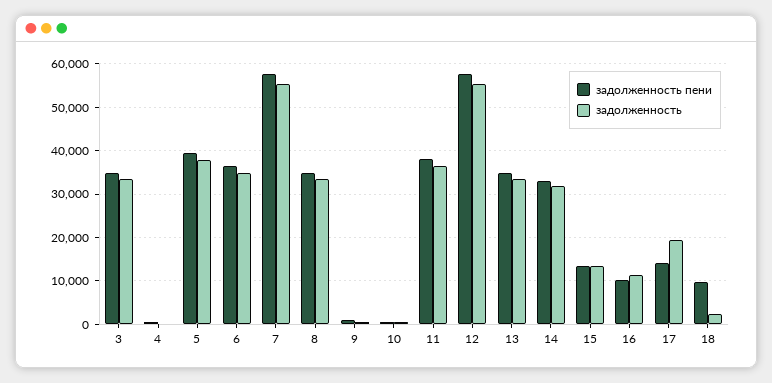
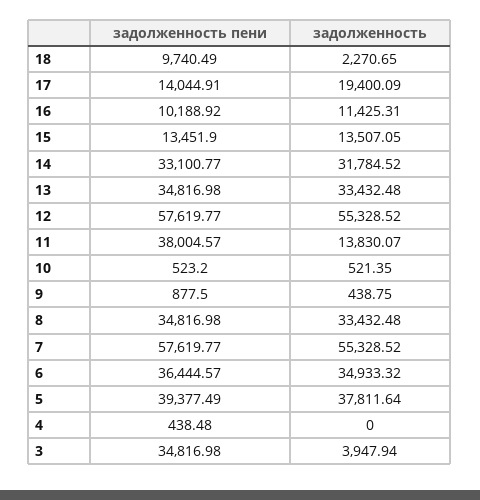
  {
    "задолженность пени": {
      "3": 34816.98,
      "4": 438.48,
      "5": 39377.49,
      "6": 36444.57,
      "7": 57619.77,
      "8": 34816.98,
      "9": 877.5,
      "10": 523.2,
      "11": 38004.57,
      "12": 57619.77,
      "13": 34816.98,
      "14": 33100.77,
      "15": 13451.9,
      "16": 10188.92,
      "17": 14044.91,
      "18": 9740.49
    },
    "задолженность": {
-     "3": 34000,
+     "3": 3947.94,
      "4": 0,
      "5": 37811.64,
      "6": 34933.32,
      "7": 55328.52,
      "8": 33432.48,
      "9": 438.75,
      "10": 521.35,
-     "11": 36000,
+     "11": 13830.07,
      "12": 55328.52,
      "13": 33432.48,
      "14": 31784.52,
      "15": 13507.05,
      "16": 11425.31,
      "17": 19400.09,
      "18": 2270.65
    }
  }

